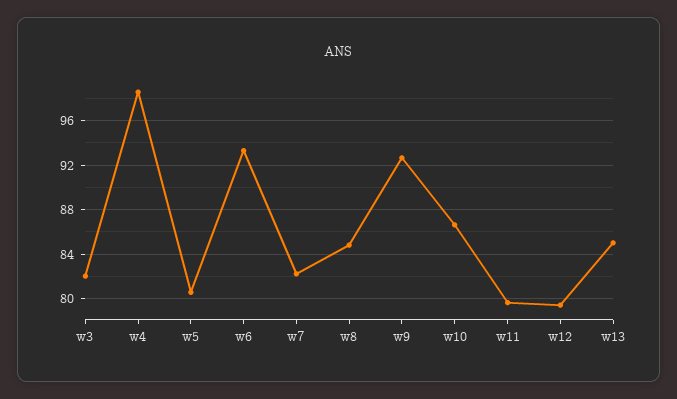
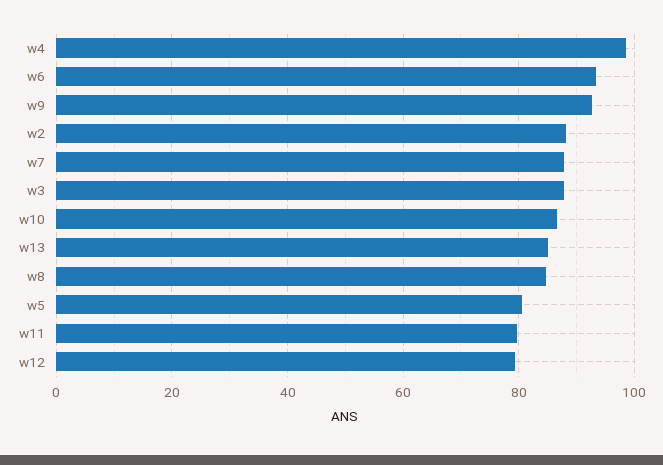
  {
-   "w3": 82,
+   "w3": 88,
    "w4": 99,
    "w5": 81,
    "w6": 93,
-   "w7": 82,
+   "w7": 88,
    "w8": 85,
    "w9": 93,
    "w10": 87,
    "w11": 80,
    "w12": 79,
-   "w13": 85
+   "w13": 85,
+   "w2": 88
  }

